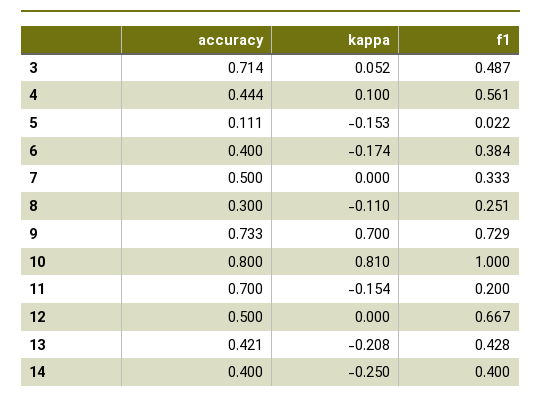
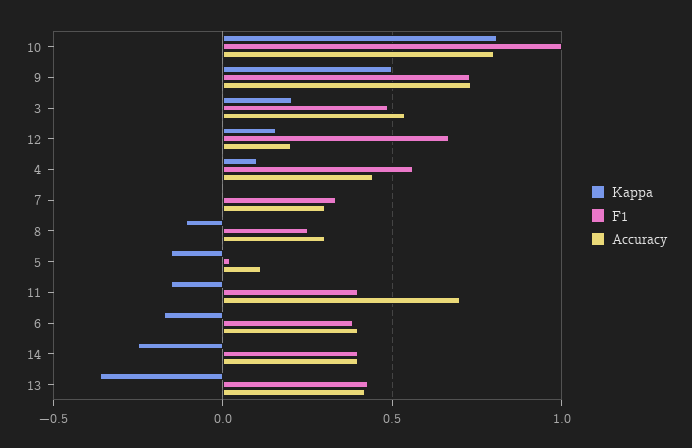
  {
    "accuracy": {
-     "3": 0.714,
+     "3": 0.55,
      "4": 0.444,
      "5": 0.111,
      "6": 0.4,
-     "7": 0.5,
+     "7": 0.3,
      "8": 0.3,
      "9": 0.733,
      "10": 0.8,
      "11": 0.7,
-     "12": 0.5,
+     "12": 0.2,
      "13": 0.421,
      "14": 0.4
    },
    "kappa": {
-     "3": 0.052,
+     "3": 0.2,
      "4": 0.1,
      "5": -0.153,
      "6": -0.174,
      "7": 0,
      "8": -0.11,
-     "9": 0.7,
+     "9": 0.5,
      "10": 0.81,
      "11": -0.154,
-     "12": 0,
+     "12": 0.15,
-     "13": -0.208,
+     "13": -0.35,
      "14": -0.25
    },
    "f1": {
      "3": 0.487,
      "4": 0.561,
      "5": 0.022,
      "6": 0.384,
      "7": 0.333,
      "8": 0.251,
      "9": 0.729,
      "10": 1,
-     "11": 0.2,
+     "11": 0.4,
      "12": 0.667,
      "13": 0.428,
      "14": 0.4
    }
  }

